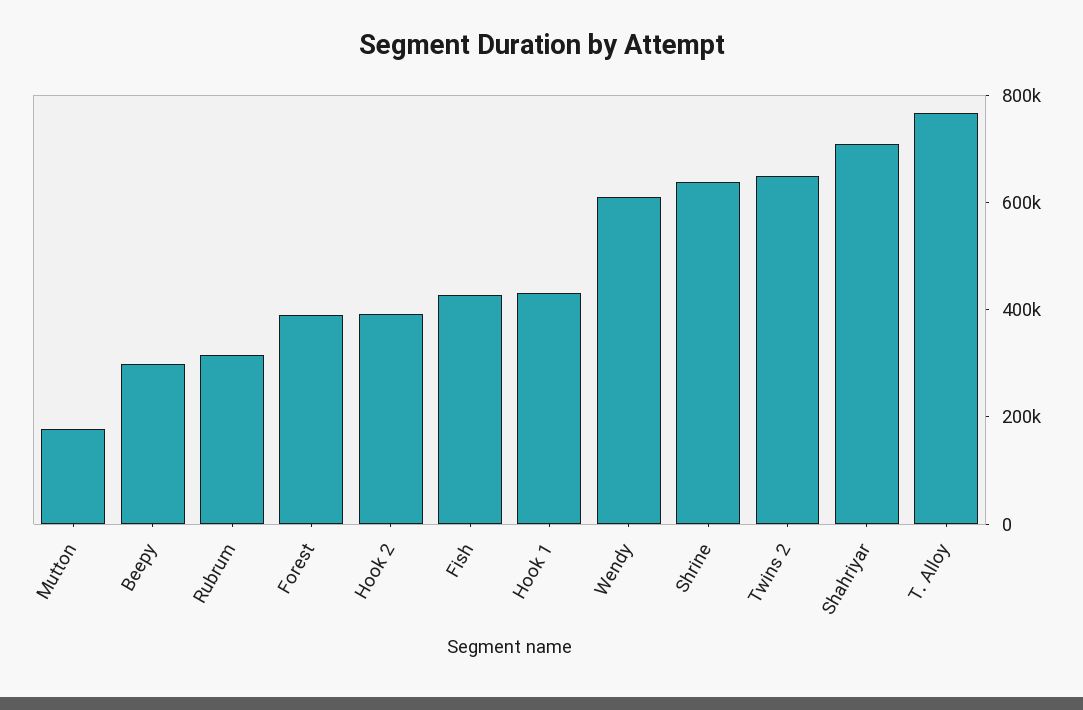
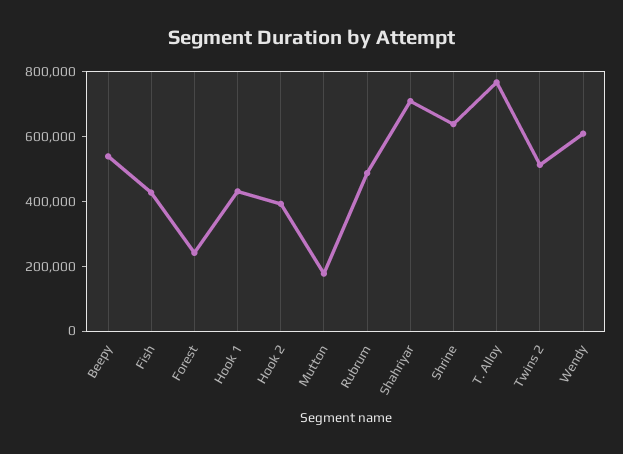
  {
    "Mutton": 200000,
-   "Beepy": 300000,
+   "Beepy": 550000,
-   "Rubrum": 300000,
+   "Rubrum": 500000,
-   "Forest": 400000,
+   "Forest": 250000,
    "Hook 2": 400000,
    "Fish": 450000,
    "Hook 1": 450000,
    "Wendy": 600000,
    "Shrine": 650000,
-   "Twins 2": 650000,
+   "Twins 2": 500000,
    "Shahriyar": 700000,
    "T. Alloy": 750000
  }

